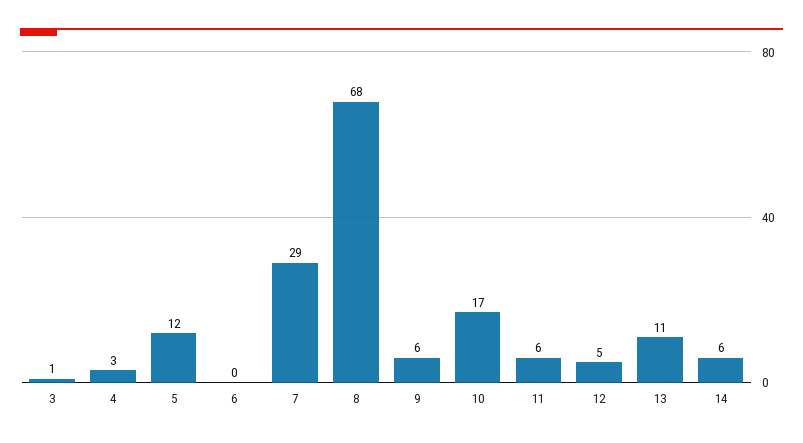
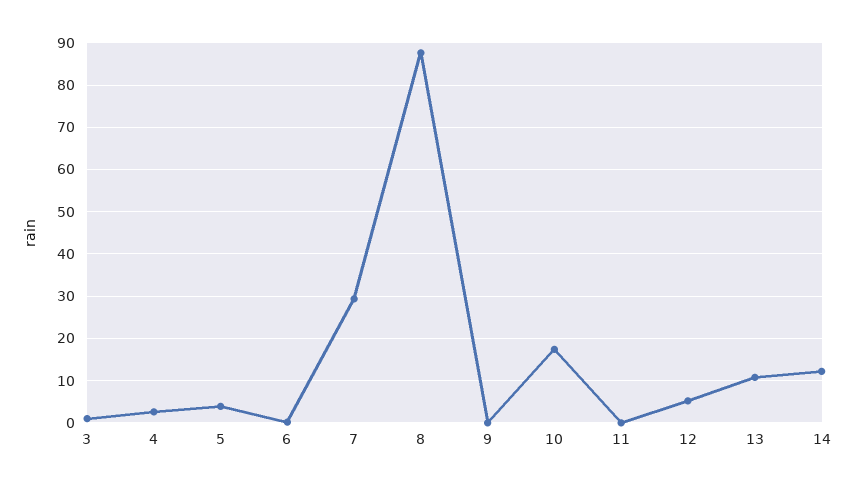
  {
    "3": 1,
    "4": 3,
-   "5": 12,
+   "5": 4,
    "6": 0,
    "7": 29,
-   "8": 68,
+   "8": 88,
-   "9": 6,
+   "9": 0,
    "10": 17,
-   "11": 6,
+   "11": 0,
    "12": 5,
    "13": 11,
-   "14": 6
+   "14": 12
  }

